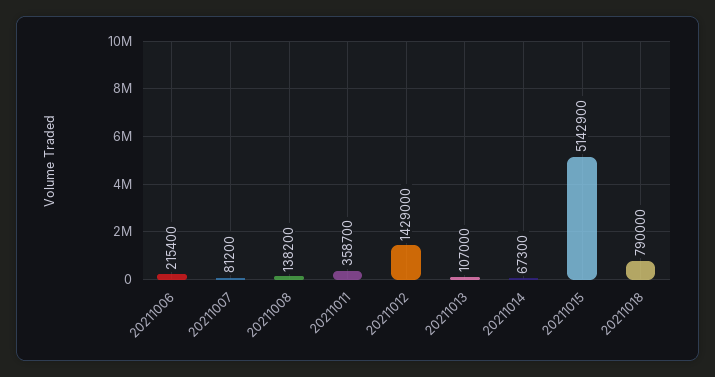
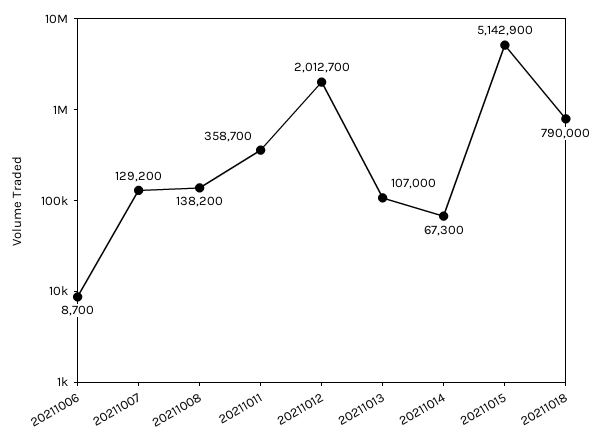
  {
-   "20211006": 215400,
+   "20211006": 8700,
-   "20211007": 81200,
+   "20211007": 129200,
    "20211008": 138200,
    "20211011": 358700,
-   "20211012": 1429000,
+   "20211012": 2012700,
    "20211013": 107000,
    "20211014": 67300,
    "20211015": 5142900,
    "20211018": 790000
  }

